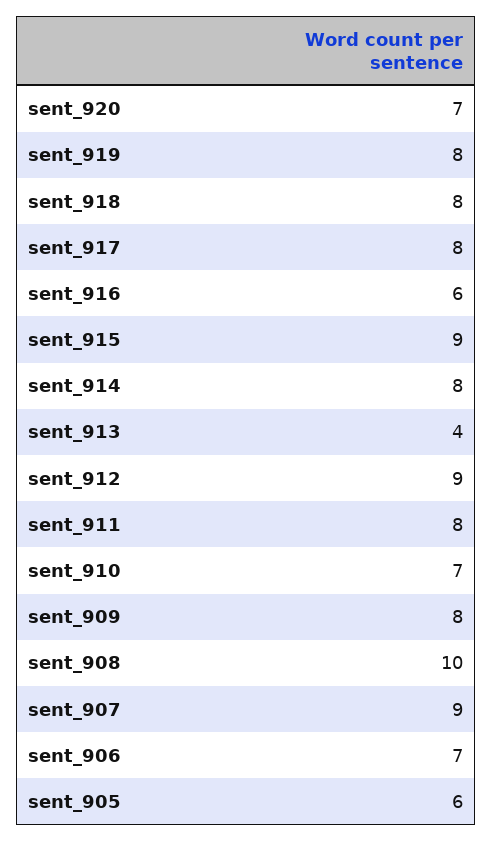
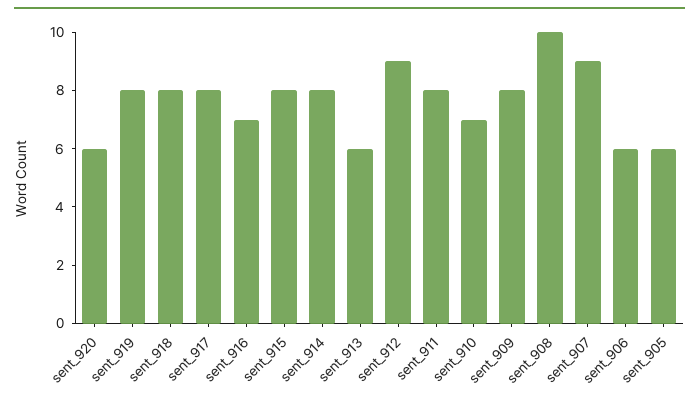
  {
-   "sent_920": 7,
+   "sent_920": 6,
    "sent_919": 8,
    "sent_918": 8,
    "sent_917": 8,
-   "sent_916": 6,
+   "sent_916": 7,
-   "sent_915": 9,
+   "sent_915": 8,
    "sent_914": 8,
-   "sent_913": 4,
+   "sent_913": 6,
    "sent_912": 9,
    "sent_911": 8,
    "sent_910": 7,
    "sent_909": 8,
    "sent_908": 10,
    "sent_907": 9,
-   "sent_906": 7,
+   "sent_906": 6,
    "sent_905": 6
  }

